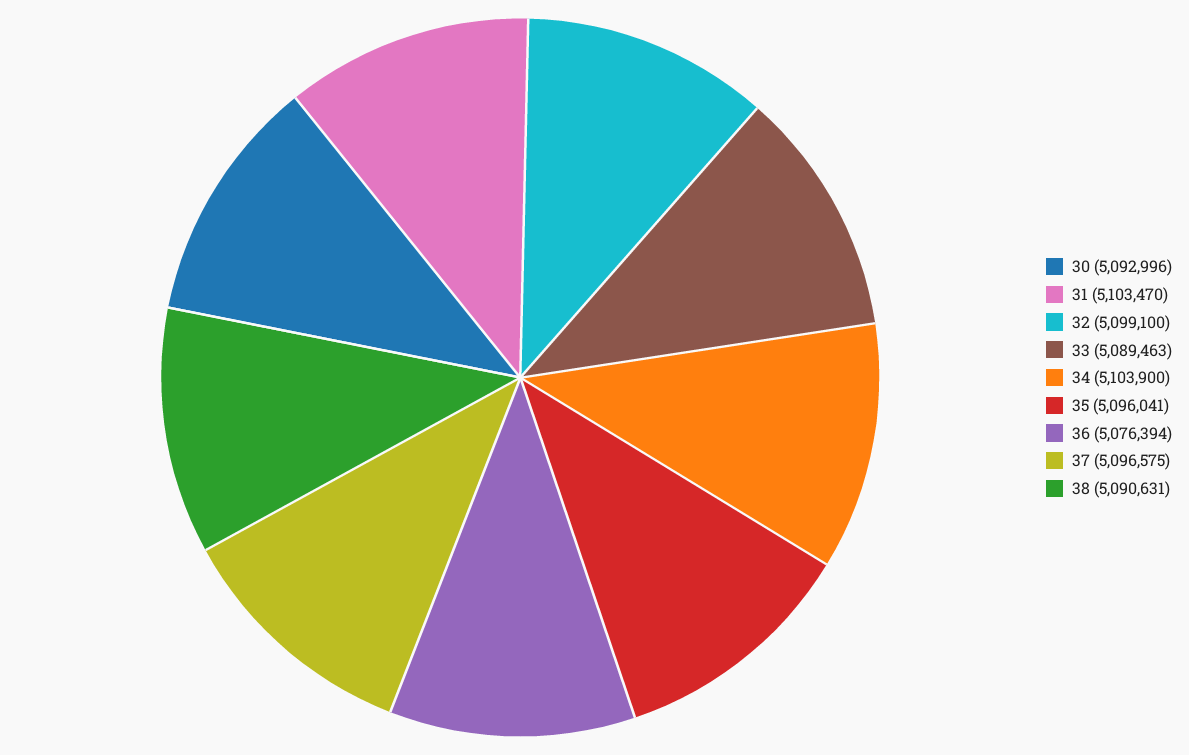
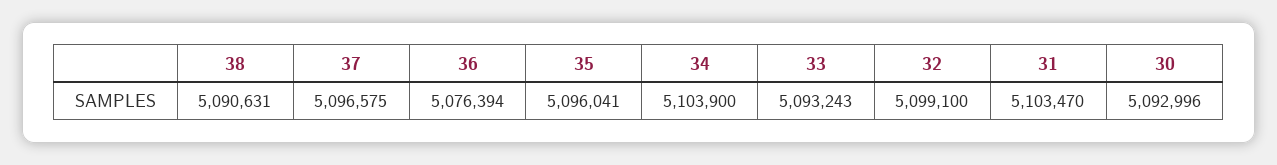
  {
    "30": 5092996,
    "31": 5103470,
    "32": 5099100,
-   "33": 5089463,
+   "33": 5093243,
    "34": 5103900,
    "35": 5096041,
    "36": 5076394,
    "37": 5096575,
    "38": 5090631
  }

